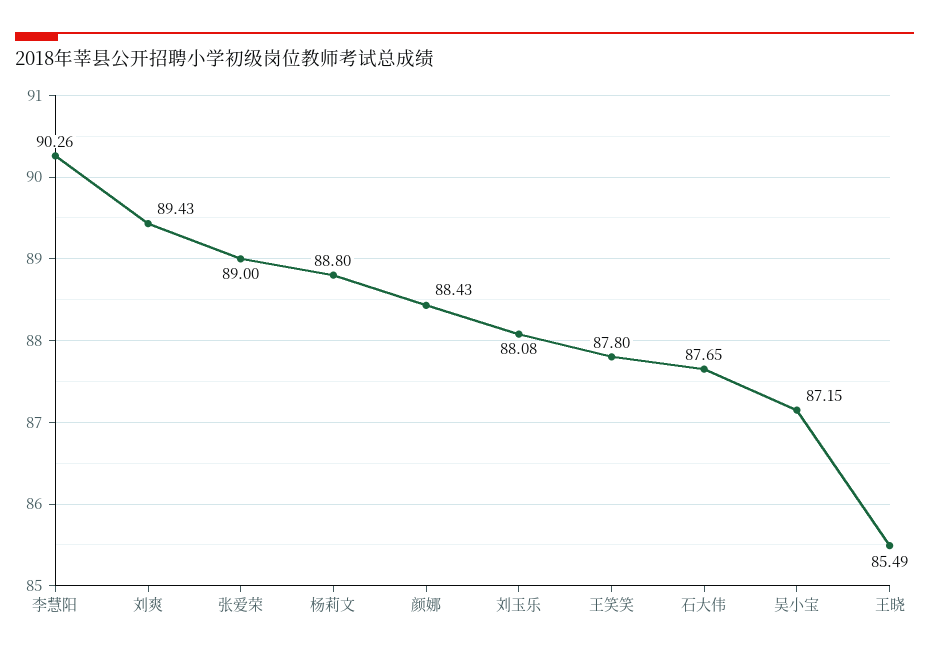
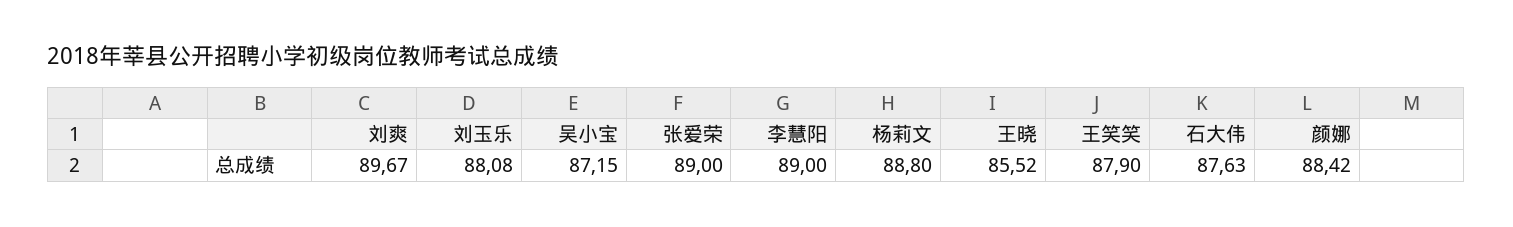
  {
-   "李慧阳": 90.26,
+   "李慧阳": 89,
-   "刘爽": 89.43,
+   "刘爽": 89.67,
    "张爱荣": 89,
    "杨莉文": 88.8,
-   "颜娜": 88.43,
+   "颜娜": 88.42,
    "刘玉乐": 88.08,
-   "王笑笑": 87.8,
+   "王笑笑": 87.9,
-   "石大伟": 87.65,
+   "石大伟": 87.63,
    "吴小宝": 87.15,
-   "王晓": 85.49
+   "王晓": 85.52
  }

